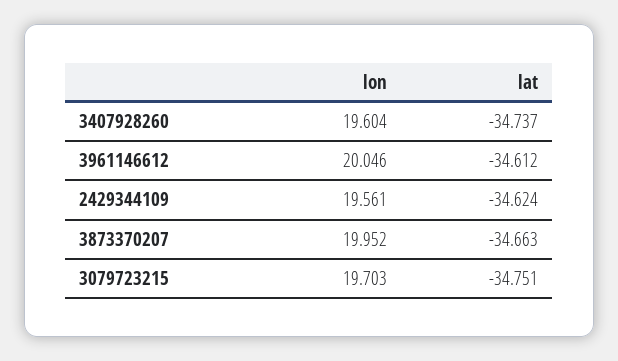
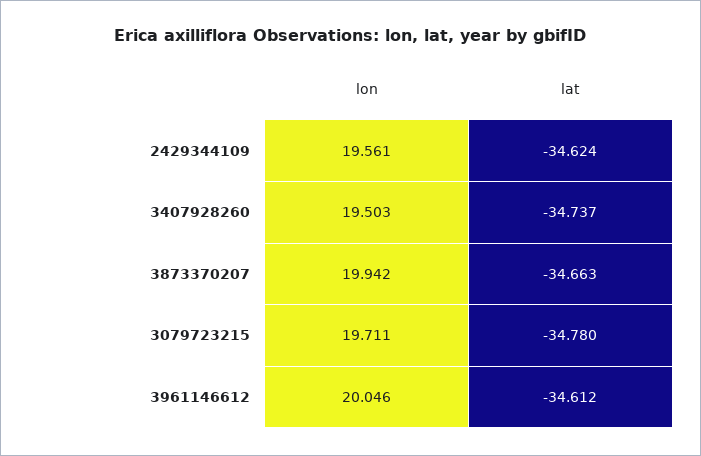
  {
    "lon": {
-     "3407928260": 19.604,
+     "3407928260": 19.503,
      "3961146612": 20.046,
      "2429344109": 19.561,
-     "3873370207": 19.952,
+     "3873370207": 19.942,
-     "3079723215": 19.703
+     "3079723215": 19.711
    },
    "lat": {
      "3407928260": -34.737,
      "3961146612": -34.612,
      "2429344109": -34.624,
      "3873370207": -34.663,
-     "3079723215": -34.751
+     "3079723215": -34.78
    }
  }

